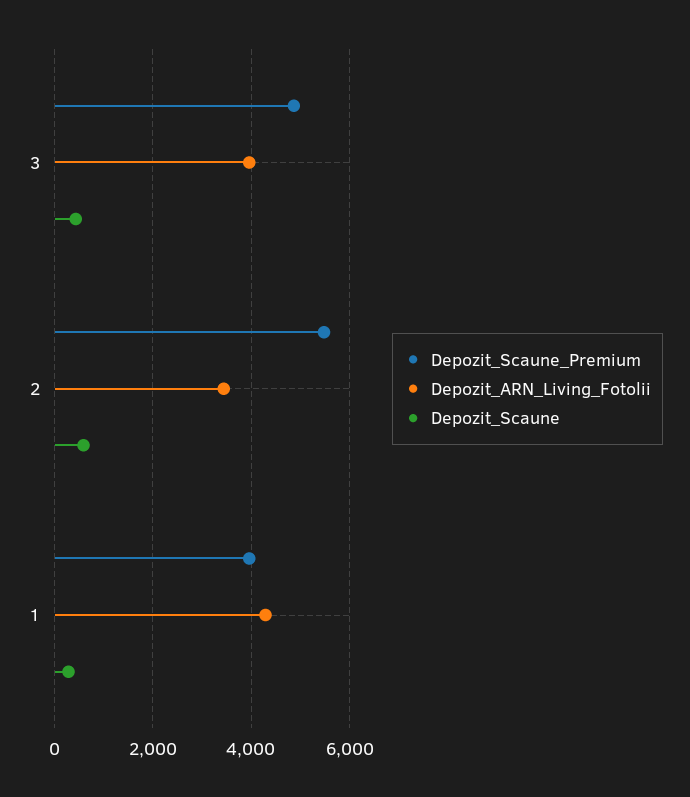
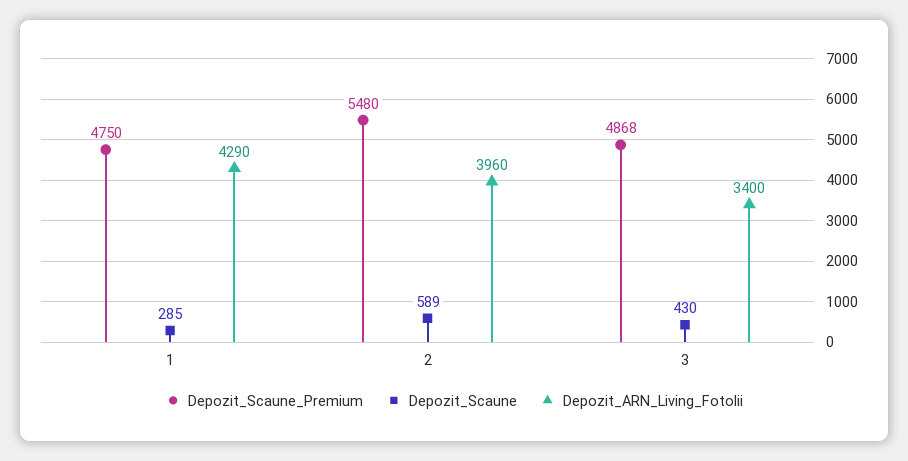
  {
    "Depozit_Scaune_Premium": {
      "3": 4868,
      "2": 5480,
-     "1": 4000
+     "1": 4750
    },
    "Depozit_ARN_Living_Fotolii": {
-     "3": 4000,
+     "3": 3400,
-     "2": 3400,
+     "2": 3960,
      "1": 4290
    },
    "Depozit_Scaune": {
      "3": 430,
      "2": 589,
      "1": 285
    }
  }

